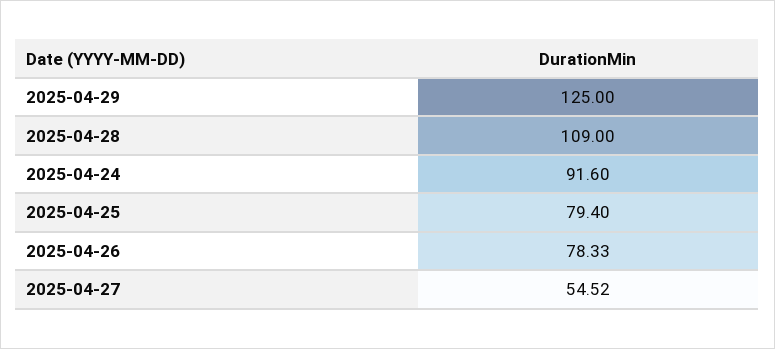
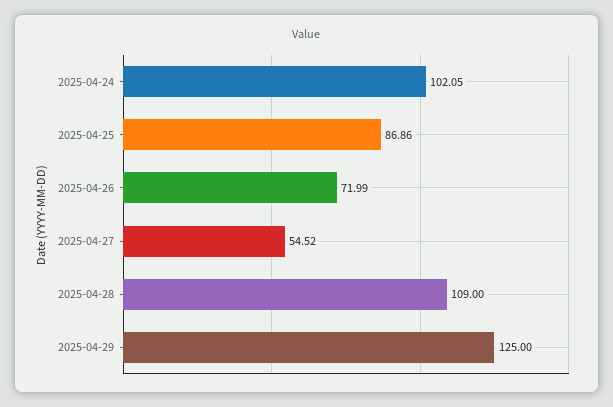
  {
    "2025-04-29": 125,
    "2025-04-28": 109,
-   "2025-04-24": 91.6,
+   "2025-04-24": 102.05,
-   "2025-04-25": 79.4,
+   "2025-04-25": 86.86,
-   "2025-04-26": 78.33,
+   "2025-04-26": 71.99,
    "2025-04-27": 54.52
  }

